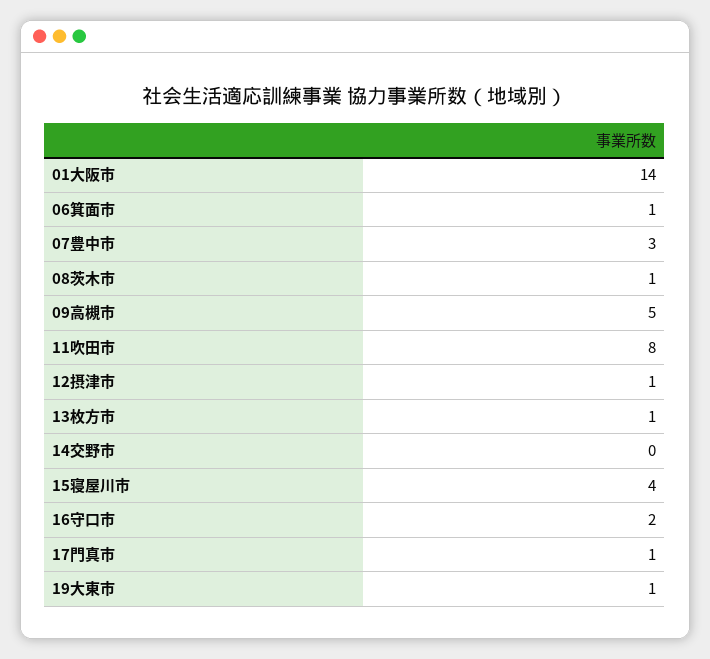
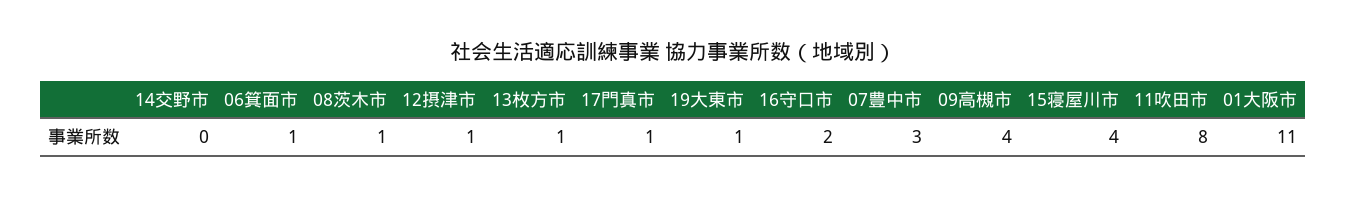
  {
-   "01大阪市": 14,
+   "01大阪市": 11,
    "06箕面市": 1,
    "07豊中市": 3,
    "08茨木市": 1,
-   "09高槻市": 5,
+   "09高槻市": 4,
    "11吹田市": 8,
    "12摂津市": 1,
    "13枚方市": 1,
    "14交野市": 0,
    "15寝屋川市": 4,
    "16守口市": 2,
    "17門真市": 1,
    "19大東市": 1
  }

